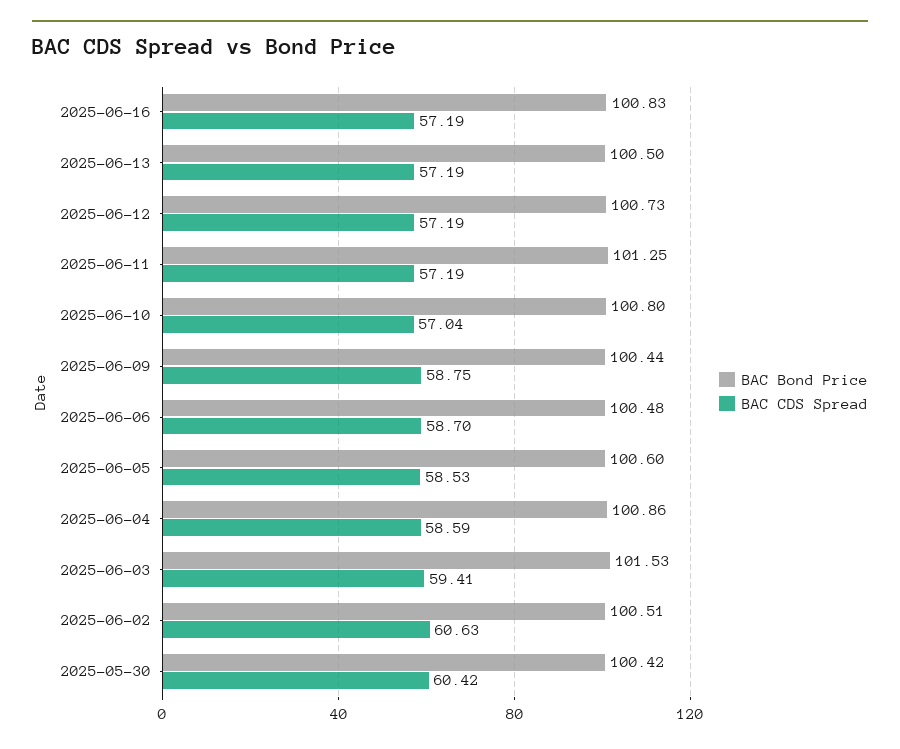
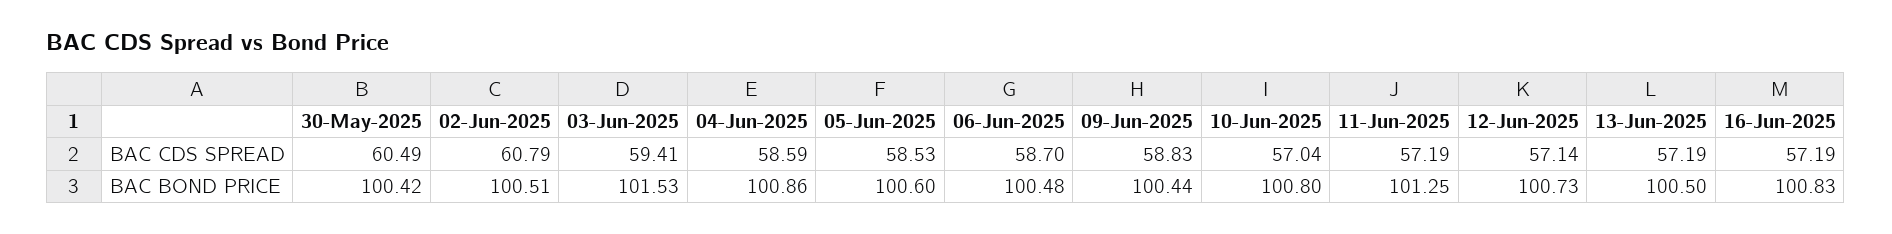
  {
    "BAC Bond Price": {
      "2025-06-16": 100.83,
      "2025-06-13": 100.5,
      "2025-06-12": 100.73,
      "2025-06-11": 101.25,
      "2025-06-10": 100.8,
      "2025-06-09": 100.44,
      "2025-06-06": 100.48,
      "2025-06-05": 100.6,
      "2025-06-04": 100.86,
      "2025-06-03": 101.53,
      "2025-06-02": 100.51,
      "2025-05-30": 100.42
    },
    "BAC CDS Spread": {
      "2025-06-16": 57.19,
      "2025-06-13": 57.19,
-     "2025-06-12": 57.19,
+     "2025-06-12": 57.14,
      "2025-06-11": 57.19,
      "2025-06-10": 57.04,
-     "2025-06-09": 58.75,
+     "2025-06-09": 58.83,
      "2025-06-06": 58.7,
      "2025-06-05": 58.53,
      "2025-06-04": 58.59,
      "2025-06-03": 59.41,
-     "2025-06-02": 60.63,
+     "2025-06-02": 60.79,
-     "2025-05-30": 60.42
+     "2025-05-30": 60.49
    }
  }

